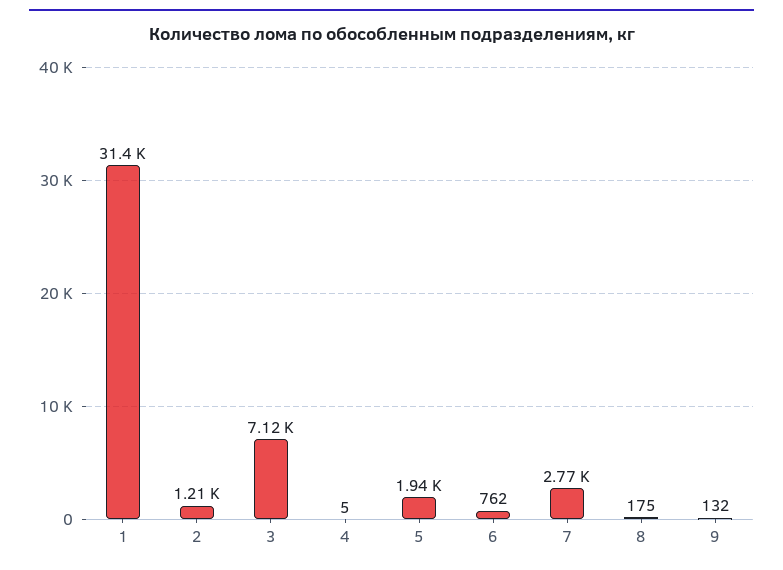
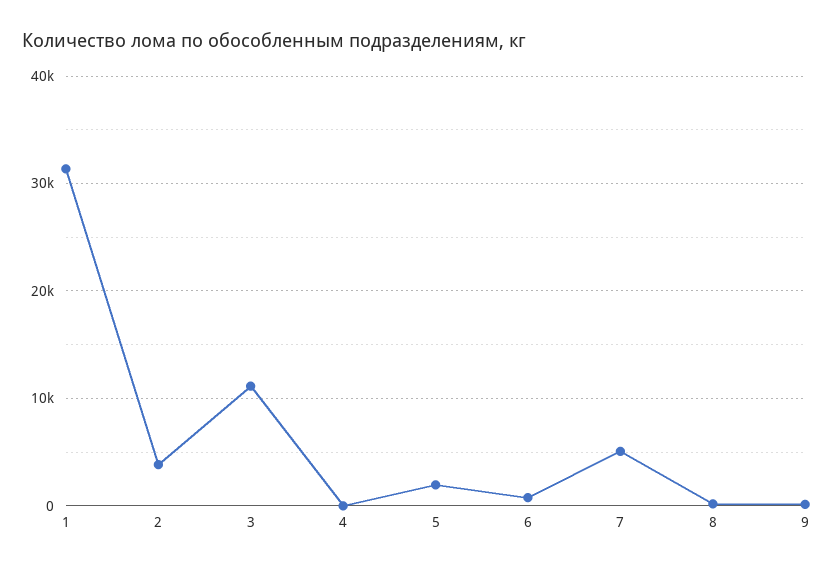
  {
    "1": 31400,
-   "2": 1210,
+   "2": 4000,
-   "3": 7120,
+   "3": 11000,
    "4": 5,
    "5": 1940,
    "6": 762,
-   "7": 2770,
+   "7": 5000,
    "8": 175,
    "9": 132
  }

